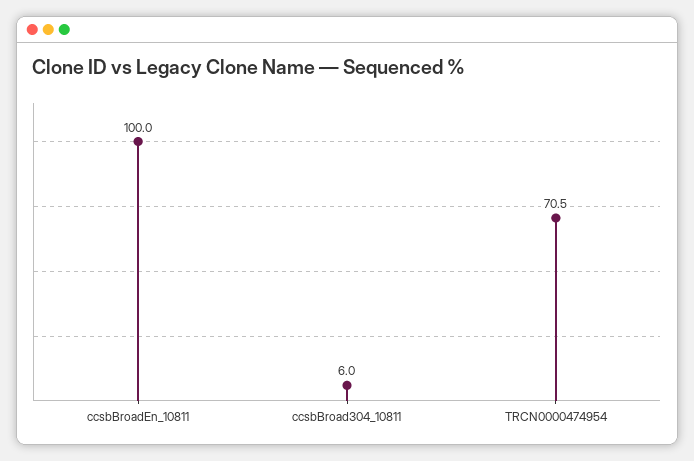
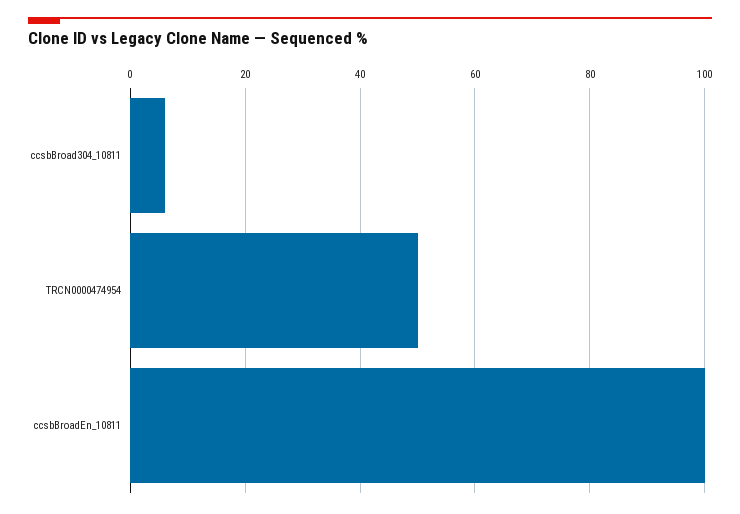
  {
    "ccsbBroadEn_10811": 100,
    "ccsbBroad304_10811": 6,
-   "TRCN0000474954": 70.5
+   "TRCN0000474954": 50
  }

